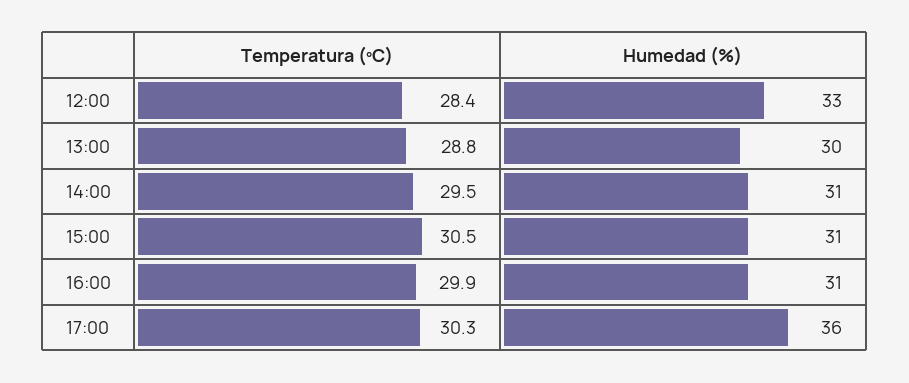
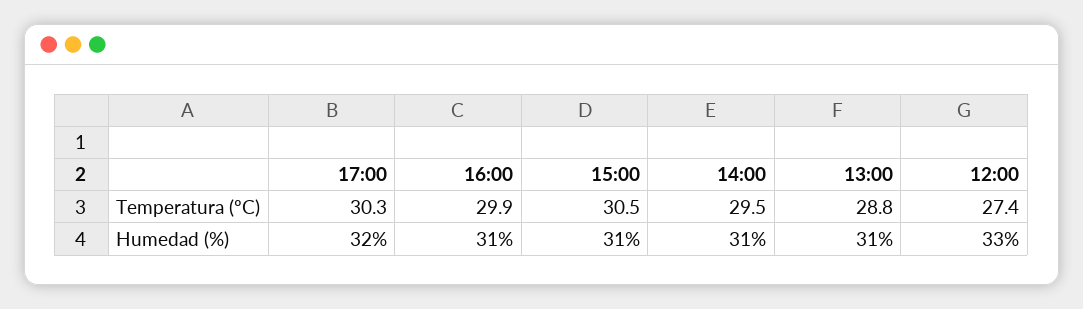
  {
    "Temperatura (ºC)": {
-     "12:00": 28.4,
+     "12:00": 27.4,
      "13:00": 28.8,
      "14:00": 29.5,
      "15:00": 30.5,
      "16:00": 29.9,
      "17:00": 30.3
    },
    "Humedad (%)": {
      "12:00": 33,
-     "13:00": 30,
+     "13:00": 31,
      "14:00": 31,
      "15:00": 31,
      "16:00": 31,
-     "17:00": 36
+     "17:00": 32
    }
  }

